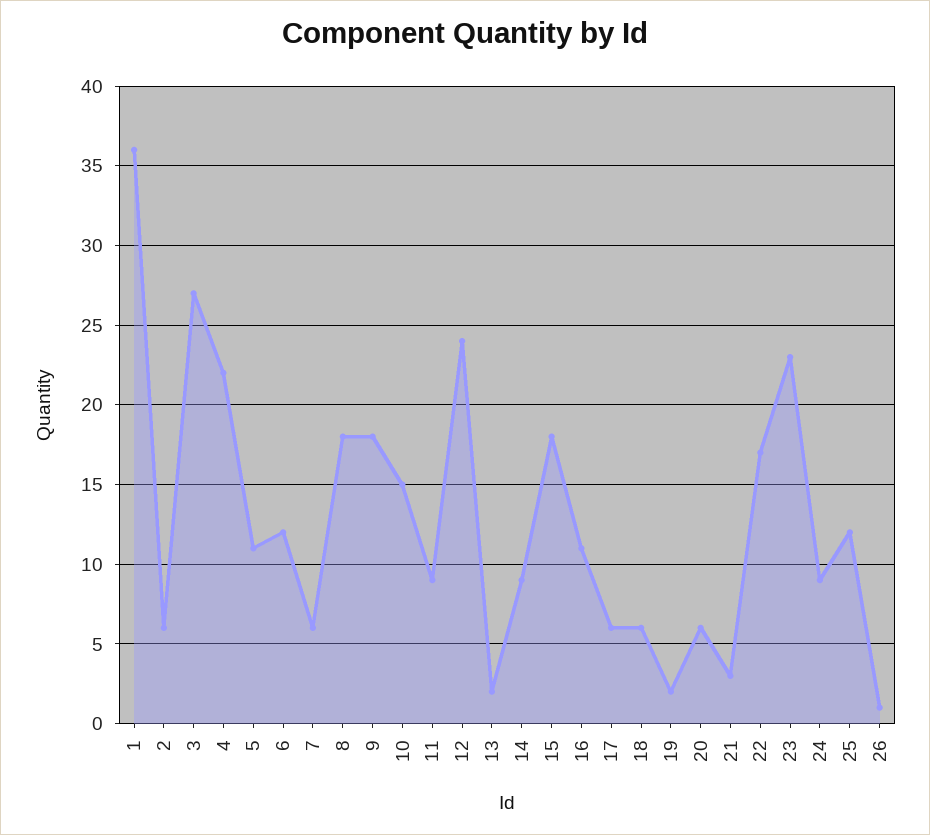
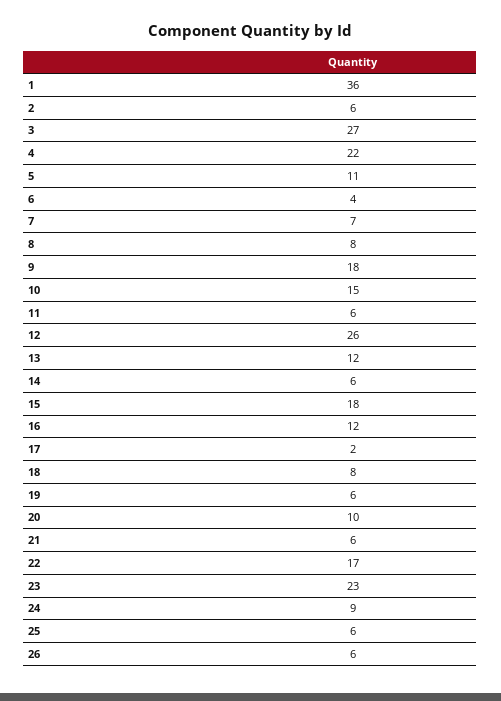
  {
    "1": 36,
    "2": 6,
    "3": 27,
    "4": 22,
    "5": 11,
-   "6": 12,
+   "6": 4,
-   "7": 6,
+   "7": 7,
-   "8": 18,
+   "8": 8,
    "9": 18,
    "10": 15,
-   "11": 9,
+   "11": 6,
-   "12": 24,
+   "12": 26,
-   "13": 2,
+   "13": 12,
-   "14": 9,
+   "14": 6,
    "15": 18,
-   "16": 11,
+   "16": 12,
-   "17": 6,
+   "17": 2,
-   "18": 6,
+   "18": 8,
-   "19": 2,
+   "19": 6,
-   "20": 6,
+   "20": 10,
-   "21": 3,
+   "21": 6,
    "22": 17,
    "23": 23,
    "24": 9,
-   "25": 12,
+   "25": 6,
-   "26": 1
+   "26": 6
  }

